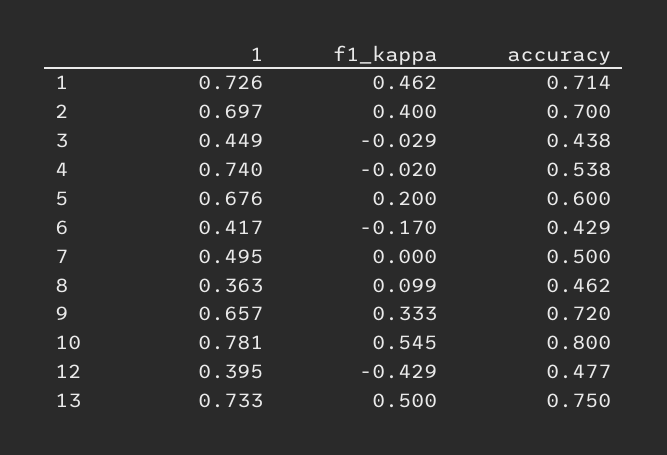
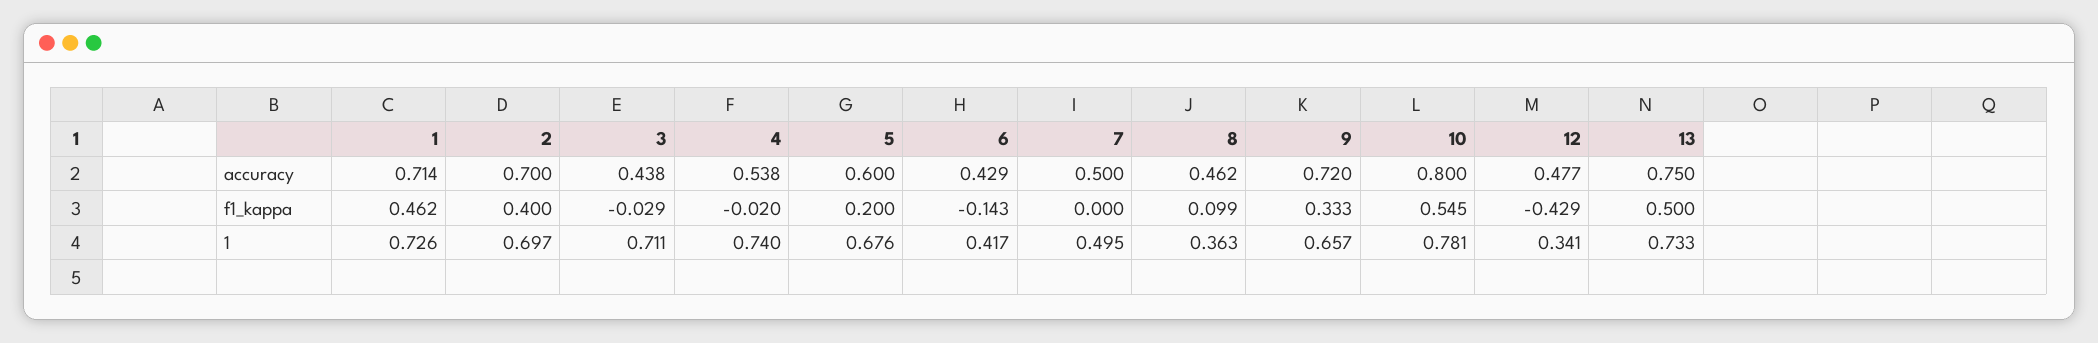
  {
    "1": {
      "1": 0.726,
      "2": 0.697,
-     "3": 0.449,
+     "3": 0.711,
      "4": 0.74,
      "5": 0.676,
      "6": 0.417,
      "7": 0.495,
      "8": 0.363,
      "9": 0.657,
      "10": 0.781,
-     "12": 0.395,
+     "12": 0.341,
      "13": 0.733
    },
    "f1_kappa": {
      "1": 0.462,
      "2": 0.4,
      "3": -0.029,
      "4": -0.02,
      "5": 0.2,
-     "6": -0.17,
+     "6": -0.143,
      "7": 0,
      "8": 0.099,
      "9": 0.333,
      "10": 0.545,
      "12": -0.429,
      "13": 0.5
    },
    "accuracy": {
      "1": 0.714,
      "2": 0.7,
      "3": 0.438,
      "4": 0.538,
      "5": 0.6,
      "6": 0.429,
      "7": 0.5,
      "8": 0.462,
      "9": 0.72,
      "10": 0.8,
      "12": 0.477,
      "13": 0.75
    }
  }

